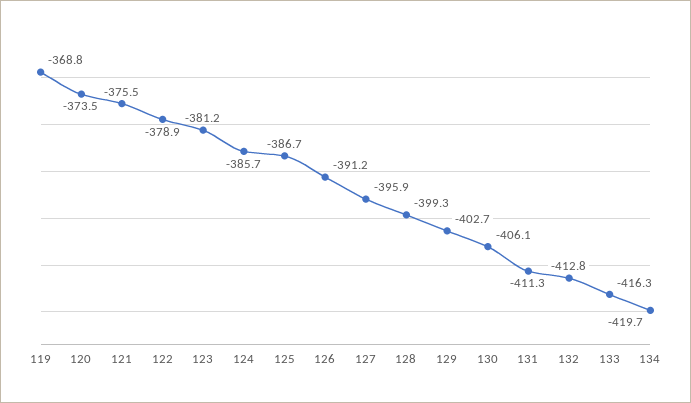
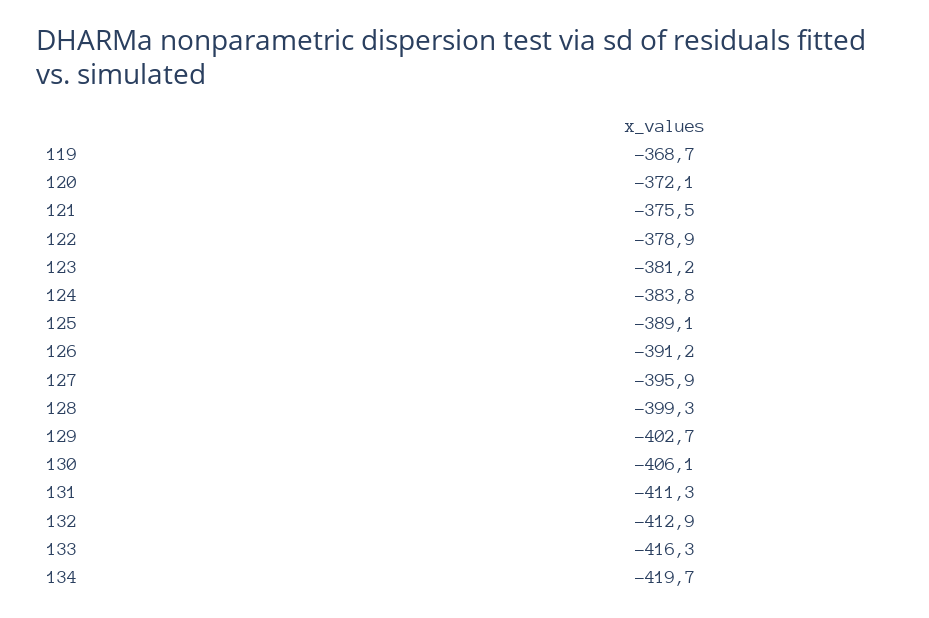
  {
-   "119": -368.8,
+   "119": -368.7,
-   "120": -373.5,
+   "120": -372.1,
    "121": -375.5,
    "122": -378.9,
    "123": -381.2,
-   "124": -385.7,
+   "124": -383.8,
-   "125": -386.7,
+   "125": -389.1,
    "126": -391.2,
    "127": -395.9,
    "128": -399.3,
    "129": -402.7,
    "130": -406.1,
    "131": -411.3,
-   "132": -412.8,
+   "132": -412.9,
    "133": -416.3,
    "134": -419.7
  }

